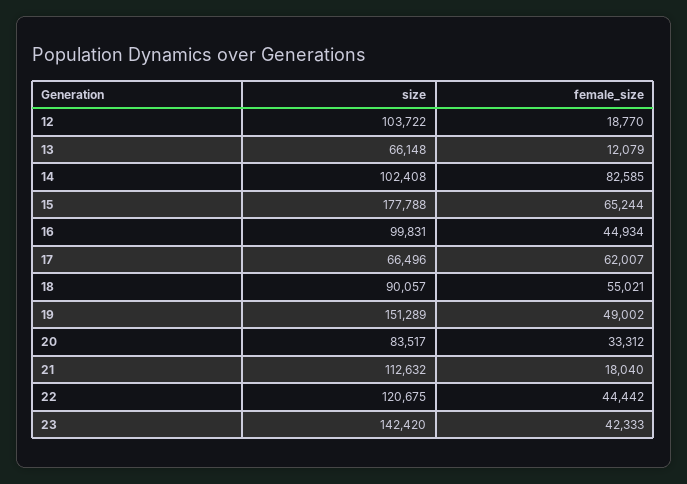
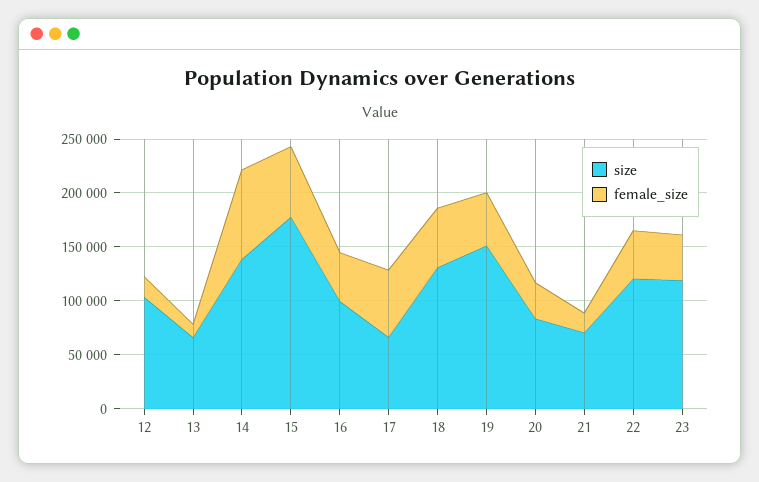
  {
    "size": {
      "12": 103722,
      "13": 66148,
-     "14": 102408,
+     "14": 140000,
      "15": 177788,
      "16": 99831,
      "17": 66496,
-     "18": 90057,
+     "18": 130000,
      "19": 151289,
      "20": 83517,
-     "21": 112632,
+     "21": 70000,
      "22": 120675,
-     "23": 142420
+     "23": 120000
    },
    "female_size": {
      "12": 18770,
      "13": 12079,
      "14": 82585,
      "15": 65244,
      "16": 44934,
      "17": 62007,
      "18": 55021,
      "19": 49002,
      "20": 33312,
      "21": 18040,
      "22": 44442,
      "23": 42333
    }
  }

